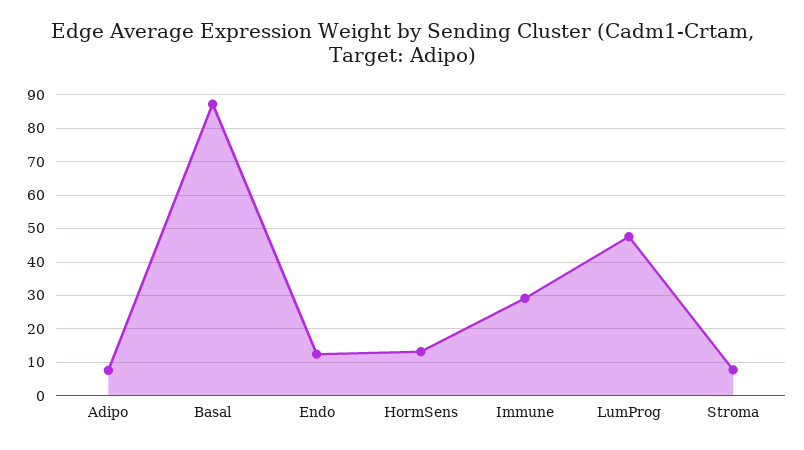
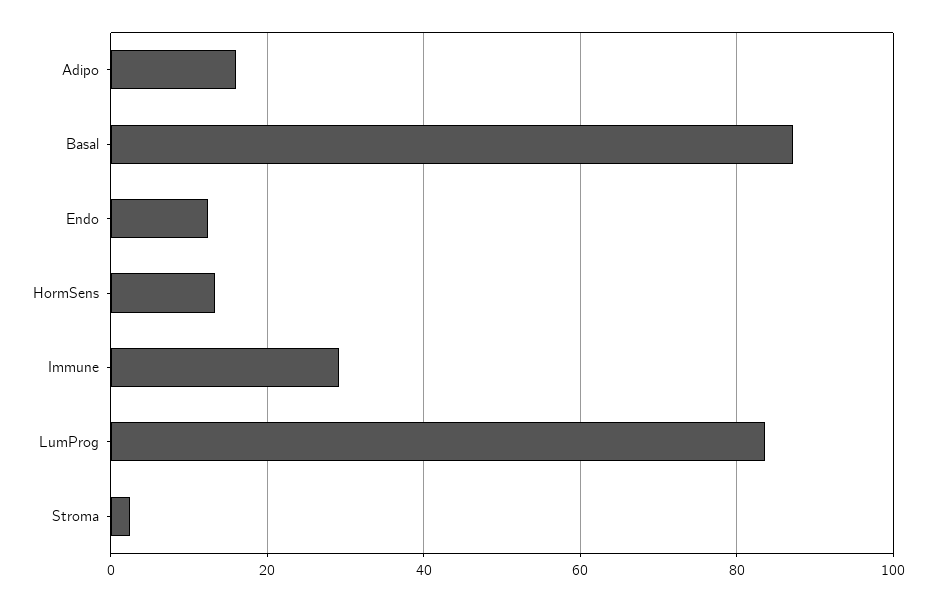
  {
-   "Adipo": 8,
+   "Adipo": 16,
    "Basal": 88,
    "Endo": 12,
    "HormSens": 14,
    "Immune": 30,
-   "LumProg": 48,
+   "LumProg": 84,
-   "Stroma": 8
+   "Stroma": 2
  }

